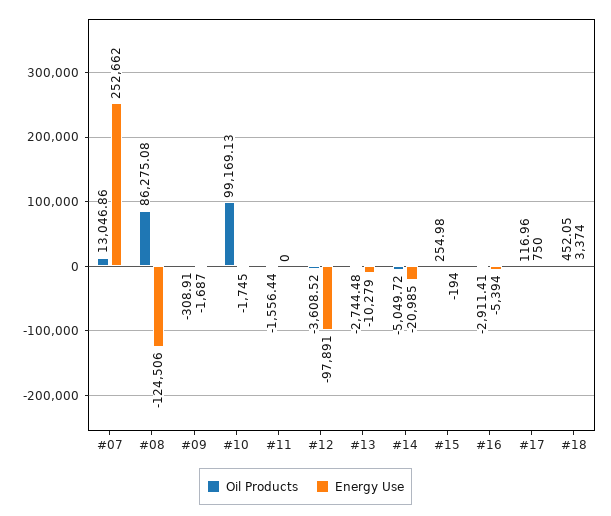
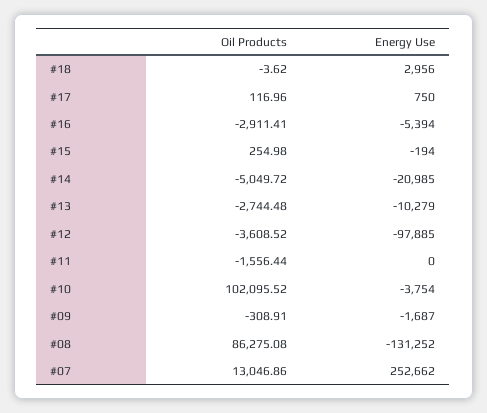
  {
    "Oil Products": {
      "#07": 13046.86,
      "#08": 86275.08,
      "#09": -308.91,
-     "#10": 99169.13,
+     "#10": 102095.52,
      "#11": -1556.44,
      "#12": -3608.52,
      "#13": -2744.48,
      "#14": -5049.72,
      "#15": 254.98,
      "#16": -2911.41,
      "#17": 116.96,
-     "#18": 452.05
+     "#18": -3.62
    },
    "Energy Use": {
      "#07": 252662,
-     "#08": -124506,
+     "#08": -131252,
      "#09": -1687,
-     "#10": -1745,
+     "#10": -3754,
      "#11": 0,
-     "#12": -97891,
+     "#12": -97885,
      "#13": -10279,
      "#14": -20985,
      "#15": -194,
      "#16": -5394,
      "#17": 750,
-     "#18": 3374
+     "#18": 2956
    }
  }

